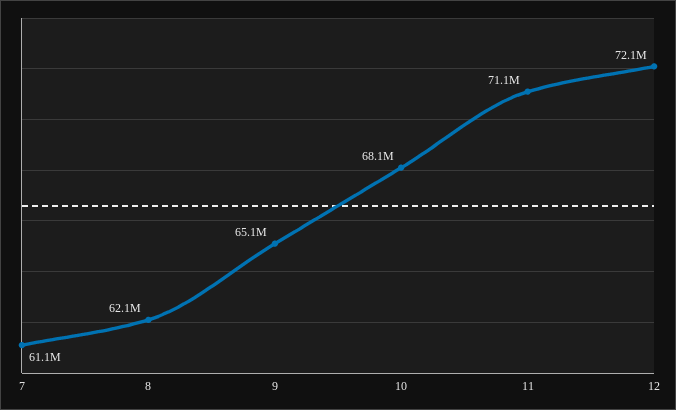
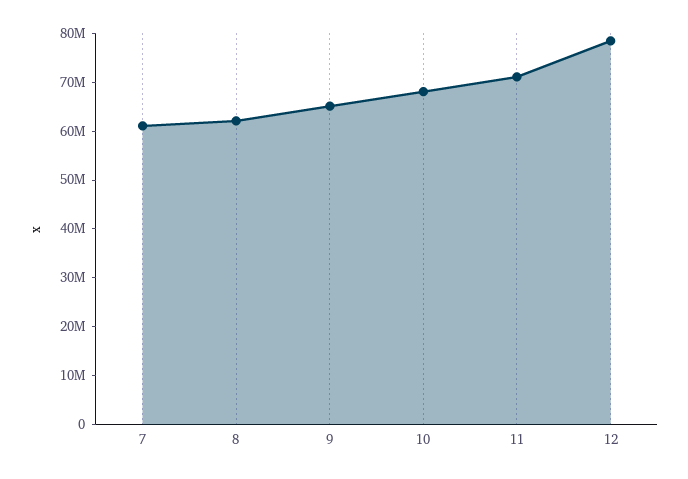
  {
    "7": 61100000,
    "8": 62100000,
    "9": 65100000,
    "10": 68100000,
    "11": 71100000,
-   "12": 72100000
+   "12": 78000000
  }

